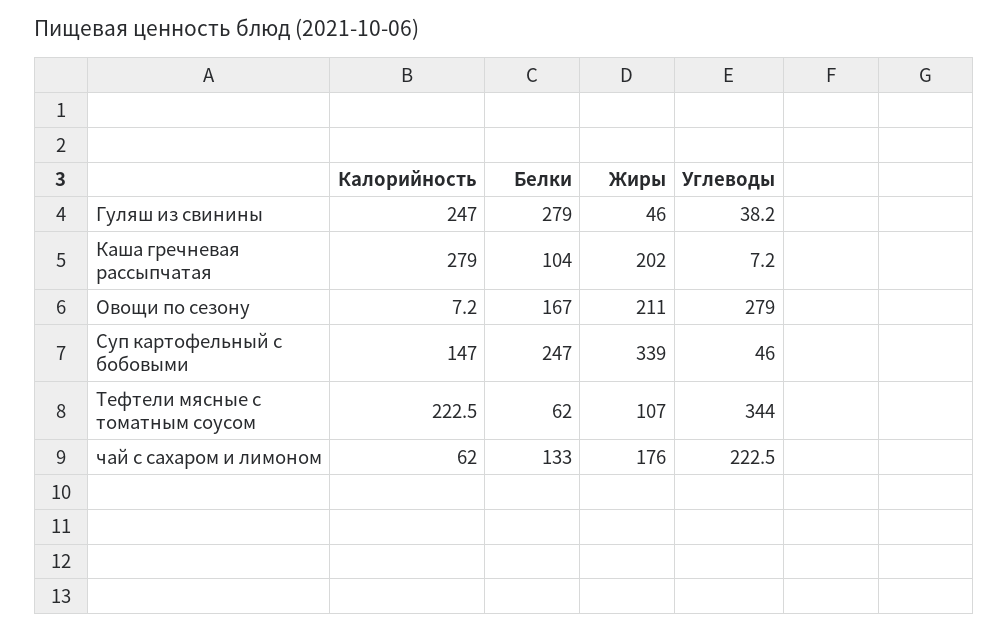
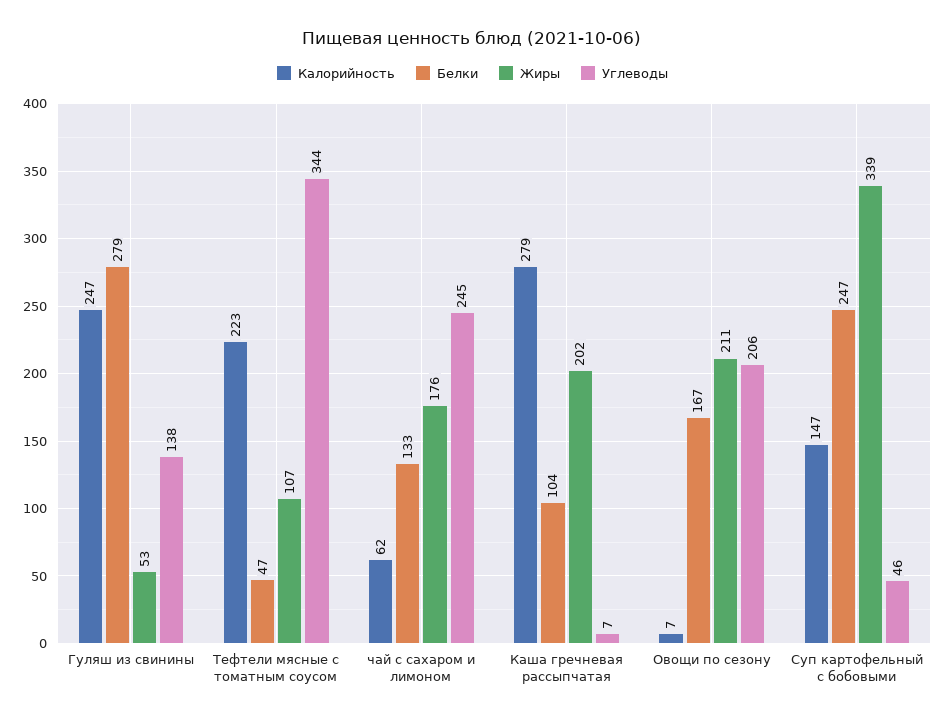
  {
    "Калорийность": {
      "Гуляш из свинины": 247,
      "Каша гречневая рассыпчатая": 279,
      "Овощи по сезону": 7.2,
      "Суп картофельный с бобовыми": 147,
      "Тефтели мясные с томатным соусом": 222.5,
      "чай с сахаром и лимоном": 62
    },
    "Белки": {
      "Гуляш из свинины": 279,
      "Каша гречневая рассыпчатая": 104,
      "Овощи по сезону": 167,
      "Суп картофельный с бобовыми": 247,
-     "Тефтели мясные с томатным соусом": 62,
+     "Тефтели мясные с томатным соусом": 47,
      "чай с сахаром и лимоном": 133
    },
    "Жиры": {
-     "Гуляш из свинины": 46,
+     "Гуляш из свинины": 53,
      "Каша гречневая рассыпчатая": 202,
      "Овощи по сезону": 211,
      "Суп картофельный с бобовыми": 339,
      "Тефтели мясные с томатным соусом": 107,
      "чай с сахаром и лимоном": 176
    },
    "Углеводы": {
-     "Гуляш из свинины": 38.2,
+     "Гуляш из свинины": 138,
      "Каша гречневая рассыпчатая": 7.2,
-     "Овощи по сезону": 279,
+     "Овощи по сезону": 206,
      "Суп картофельный с бобовыми": 46,
      "Тефтели мясные с томатным соусом": 344,
-     "чай с сахаром и лимоном": 222.5
+     "чай с сахаром и лимоном": 245
    }
  }

